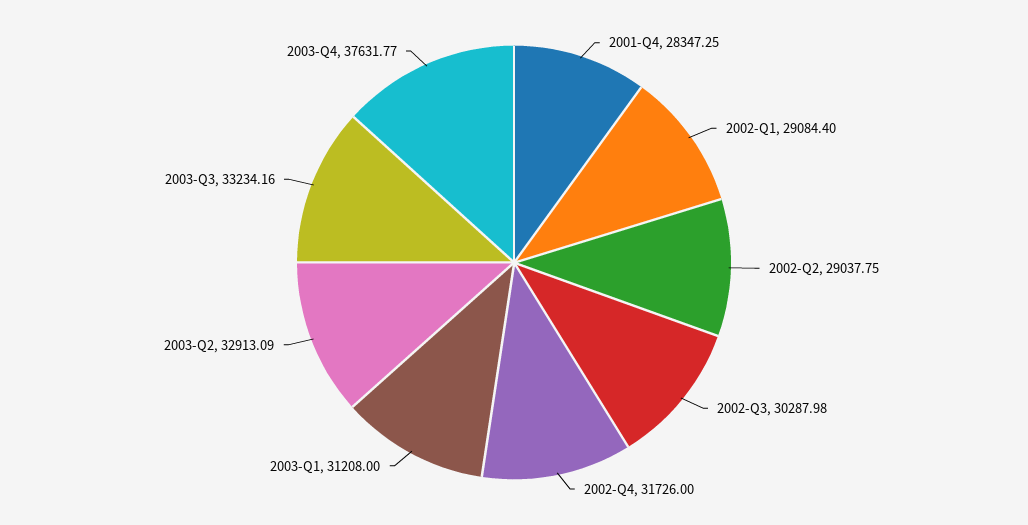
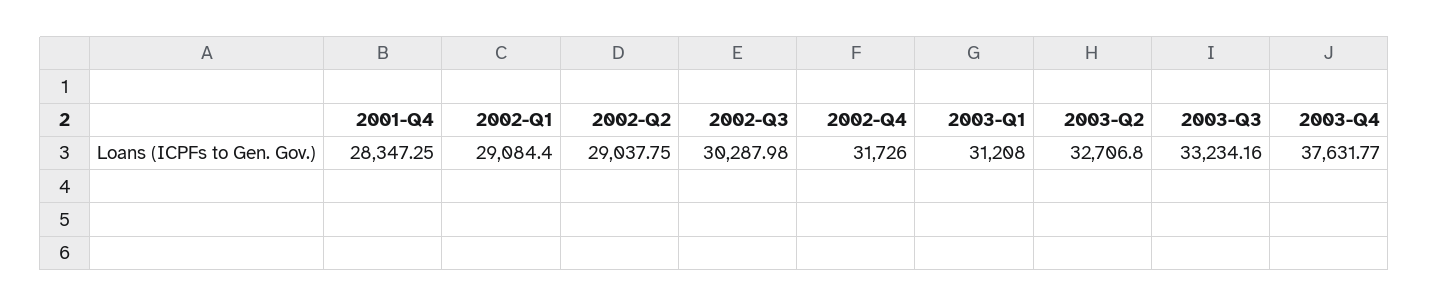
  {
    "2001-Q4": 28347.25,
    "2002-Q1": 29084.4,
    "2002-Q2": 29037.75,
    "2002-Q3": 30287.98,
    "2002-Q4": 31726,
    "2003-Q1": 31208,
-   "2003-Q2": 32913.09,
+   "2003-Q2": 32706.8,
    "2003-Q3": 33234.16,
    "2003-Q4": 37631.77
  }

